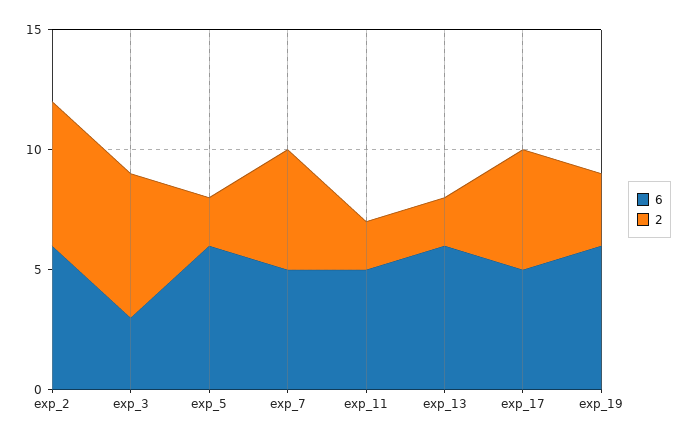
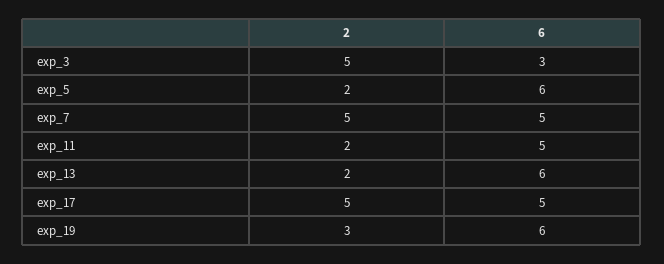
  {
    "6": {
-     "exp_2": 6,
      "exp_3": 3,
      "exp_5": 6,
      "exp_7": 5,
      "exp_11": 5,
      "exp_13": 6,
      "exp_17": 5,
      "exp_19": 6
    },
    "2": {
-     "exp_2": 6,
-     "exp_3": 6,
+     "exp_3": 5,
      "exp_5": 2,
      "exp_7": 5,
      "exp_11": 2,
      "exp_13": 2,
      "exp_17": 5,
      "exp_19": 3
    }
  }

